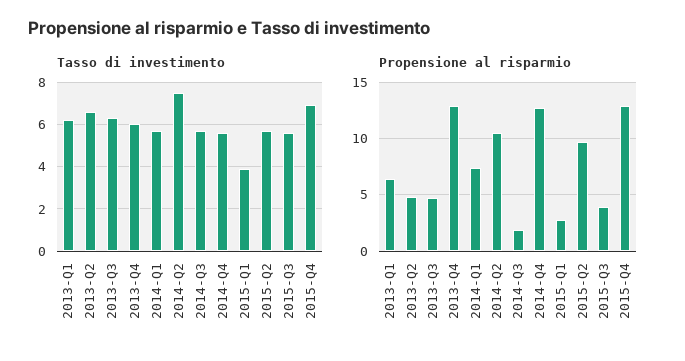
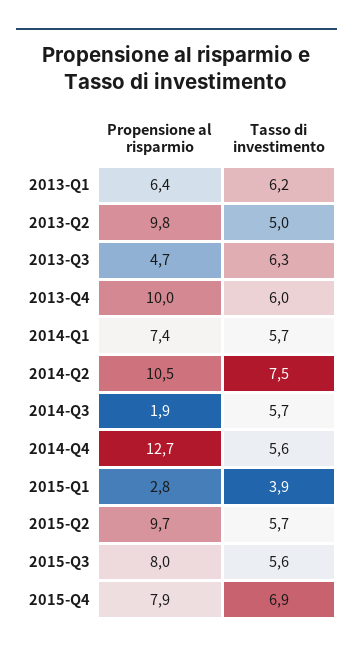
  {
    "Tasso di investimento": {
      "2013-Q1": 6.2,
-     "2013-Q2": 6.5,
+     "2013-Q2": 5,
      "2013-Q3": 6.3,
      "2013-Q4": 6,
      "2014-Q1": 5.7,
      "2014-Q2": 7.5,
      "2014-Q3": 5.7,
      "2014-Q4": 5.6,
      "2015-Q1": 3.9,
      "2015-Q2": 5.7,
      "2015-Q3": 5.6,
      "2015-Q4": 6.9
    },
    "Propensione al risparmio": {
      "2013-Q1": 6.4,
-     "2013-Q2": 5,
+     "2013-Q2": 9.8,
      "2013-Q3": 4.7,
-     "2013-Q4": 13,
+     "2013-Q4": 10,
      "2014-Q1": 7.4,
      "2014-Q2": 10.5,
      "2014-Q3": 1.9,
      "2014-Q4": 12.7,
      "2015-Q1": 2.8,
      "2015-Q2": 9.7,
-     "2015-Q3": 4,
+     "2015-Q3": 8,
-     "2015-Q4": 13
+     "2015-Q4": 7.9
    }
  }

